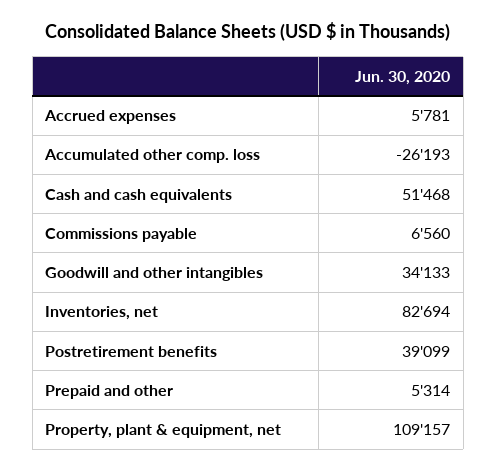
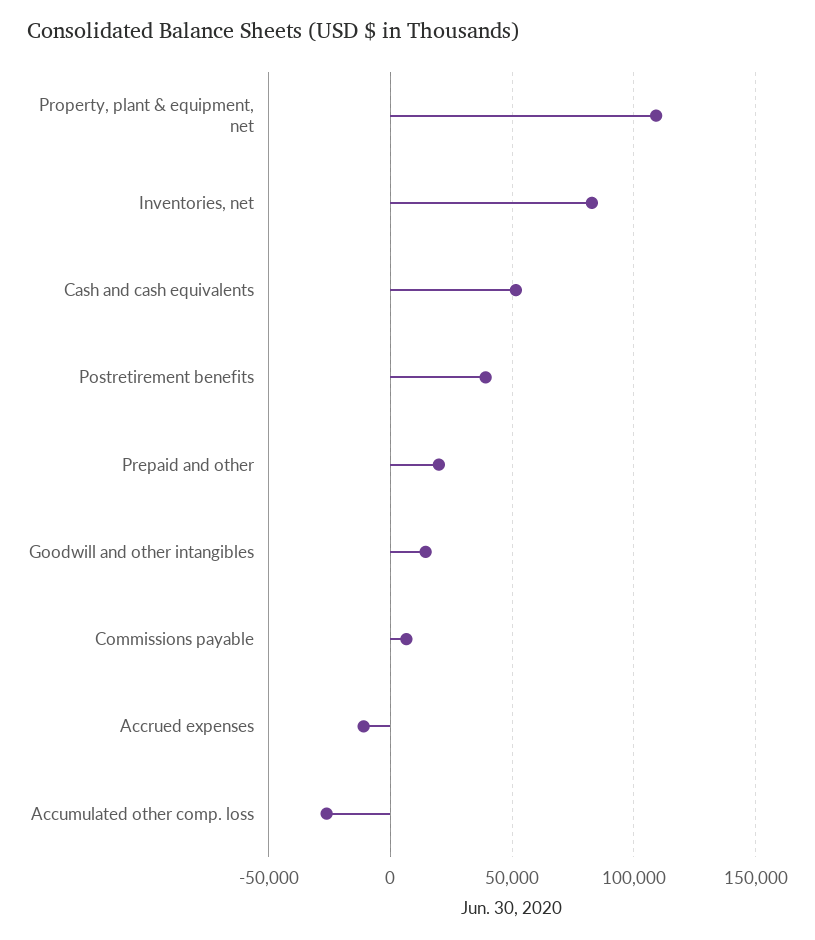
  {
-   "Accrued expenses": 5781,
+   "Accrued expenses": -10000,
    "Accumulated other comp. loss": -26193,
    "Cash and cash equivalents": 51468,
    "Commissions payable": 6560,
-   "Goodwill and other intangibles": 34133,
+   "Goodwill and other intangibles": 15000,
    "Inventories, net": 82694,
    "Postretirement benefits": 39099,
-   "Prepaid and other": 5314,
+   "Prepaid and other": 20000,
    "Property, plant & equipment, net": 109157
  }

